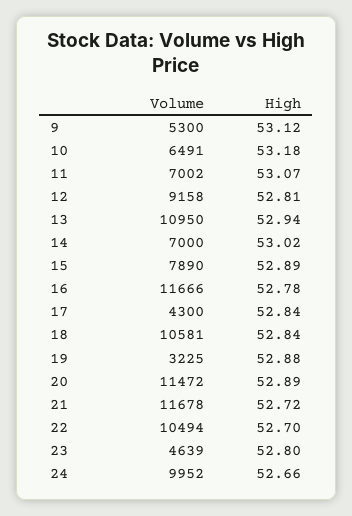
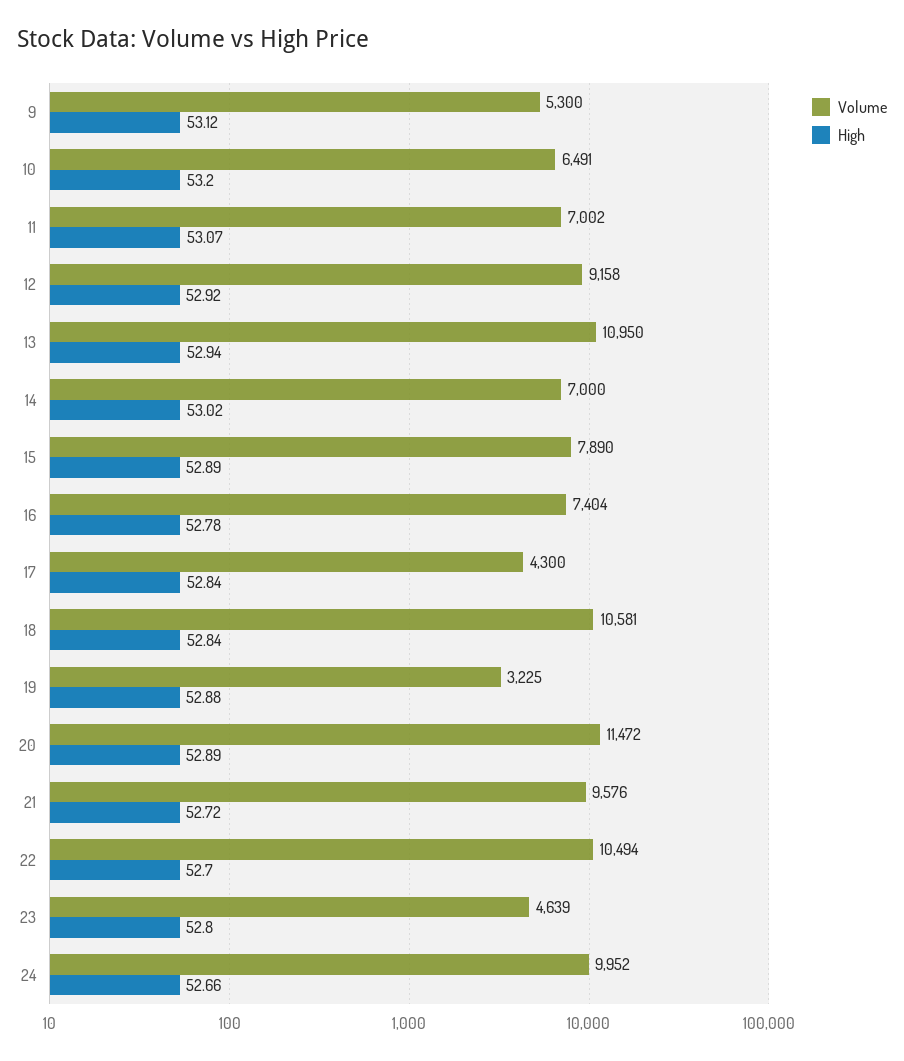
  {
    "Volume": {
      "9": 5300,
      "10": 6491,
      "11": 7002,
      "12": 9158,
      "13": 10950,
      "14": 7000,
      "15": 7890,
-     "16": 11666,
+     "16": 7404,
      "17": 4300,
      "18": 10581,
      "19": 3225,
      "20": 11472,
-     "21": 11678,
+     "21": 9576,
      "22": 10494,
      "23": 4639,
      "24": 9952
    },
    "High": {
      "9": 53.12,
-     "10": 53.18,
+     "10": 53.2,
      "11": 53.07,
-     "12": 52.81,
+     "12": 52.92,
      "13": 52.94,
      "14": 53.02,
      "15": 52.89,
      "16": 52.78,
      "17": 52.84,
      "18": 52.84,
      "19": 52.88,
      "20": 52.89,
      "21": 52.72,
      "22": 52.7,
      "23": 52.8,
      "24": 52.66
    }
  }

